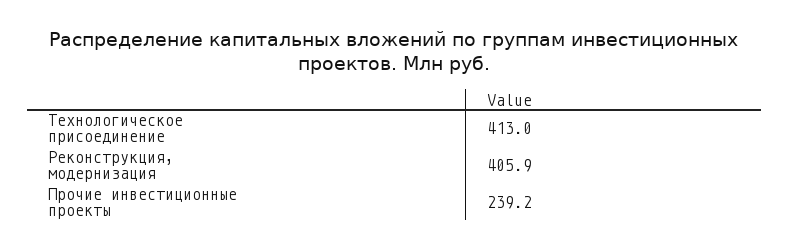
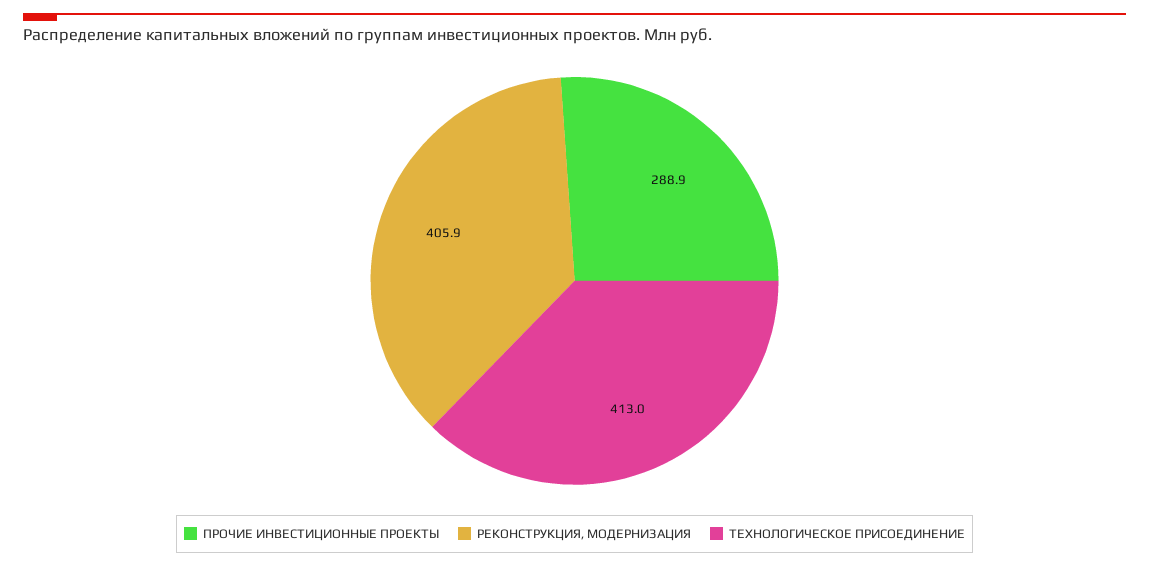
  {
    "Технологическое присоединение": 413,
    "Реконструкция, модернизация": 405.9,
-   "Прочие инвестиционные проекты": 239.2
+   "Прочие инвестиционные проекты": 288.9
  }

